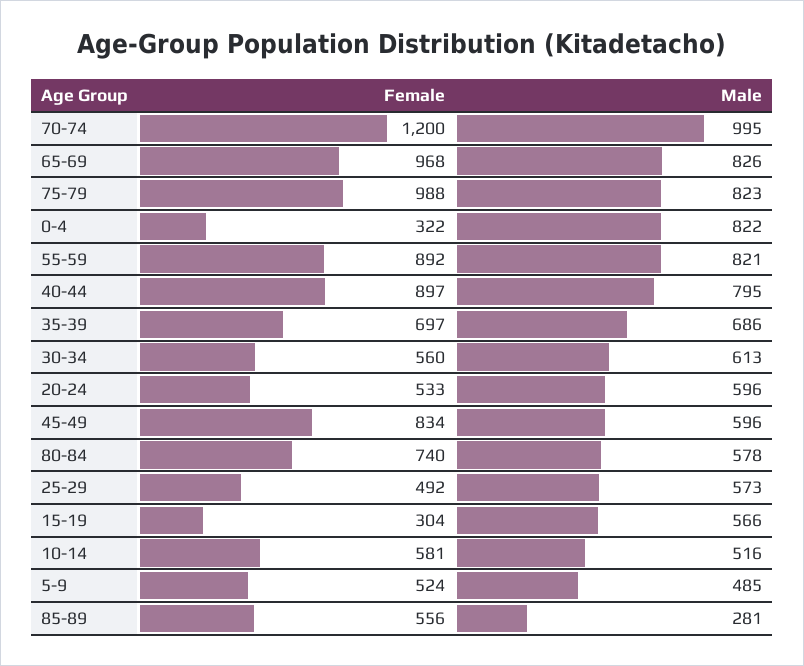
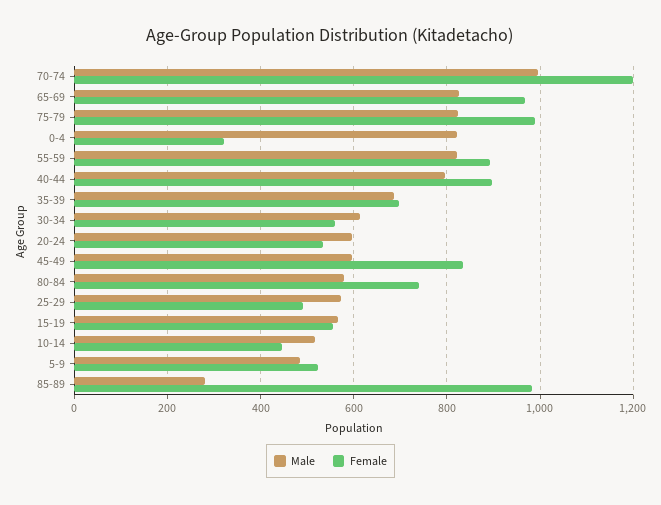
  {
    "Female": {
      "70-74": 1200,
      "65-69": 968,
      "75-79": 988,
      "0-4": 322,
      "55-59": 892,
      "40-44": 897,
      "35-39": 697,
      "30-34": 560,
      "20-24": 533,
      "45-49": 834,
      "80-84": 740,
      "25-29": 492,
-     "15-19": 304,
+     "15-19": 560,
-     "10-14": 581,
+     "10-14": 440,
      "5-9": 524,
-     "85-89": 556
+     "85-89": 980
    },
    "Male": {
      "70-74": 995,
      "65-69": 826,
      "75-79": 823,
      "0-4": 822,
      "55-59": 821,
      "40-44": 795,
      "35-39": 686,
      "30-34": 613,
      "20-24": 596,
      "45-49": 596,
      "80-84": 578,
      "25-29": 573,
      "15-19": 566,
      "10-14": 516,
      "5-9": 485,
      "85-89": 281
    }
  }

